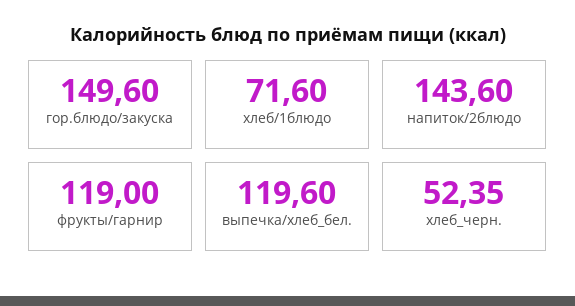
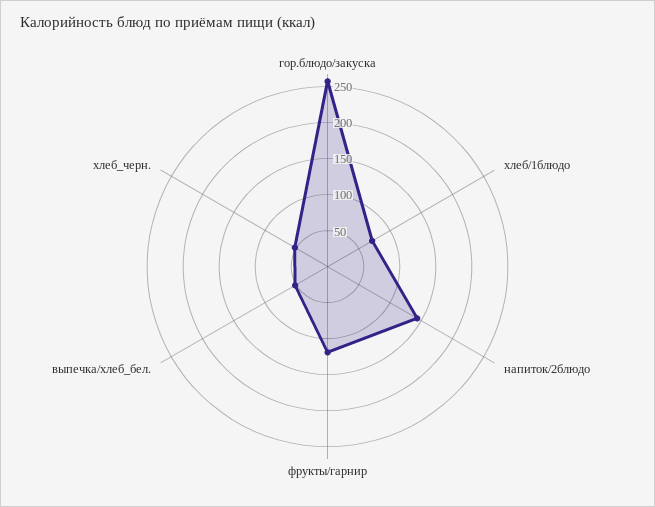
  {
-   "гор.блюдо/закуска": 149.6,
+   "гор.блюдо/закуска": 250,
    "хлеб/1блюдо": 71.6,
    "напиток/2блюдо": 143.6,
    "фрукты/гарнир": 119,
-   "выпечка/хлеб_бел.": 119.6,
+   "выпечка/хлеб_бел.": 50,
    "хлеб_черн.": 52.35
  }

